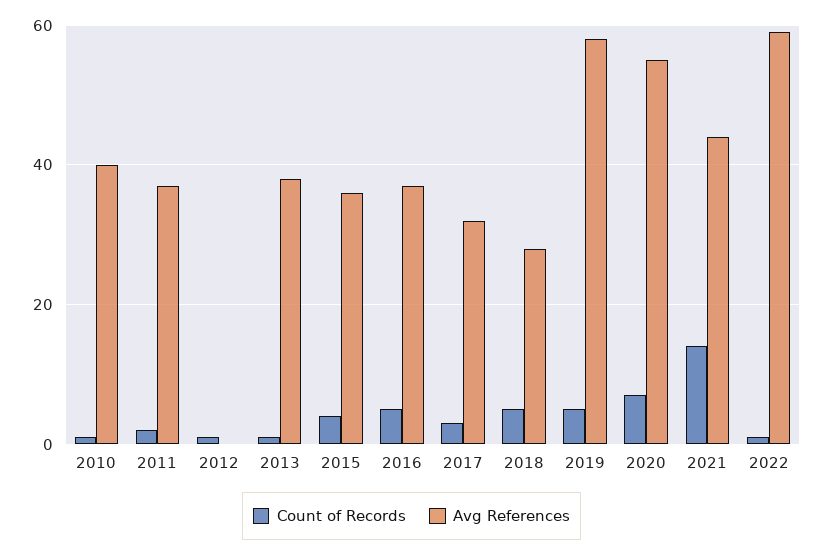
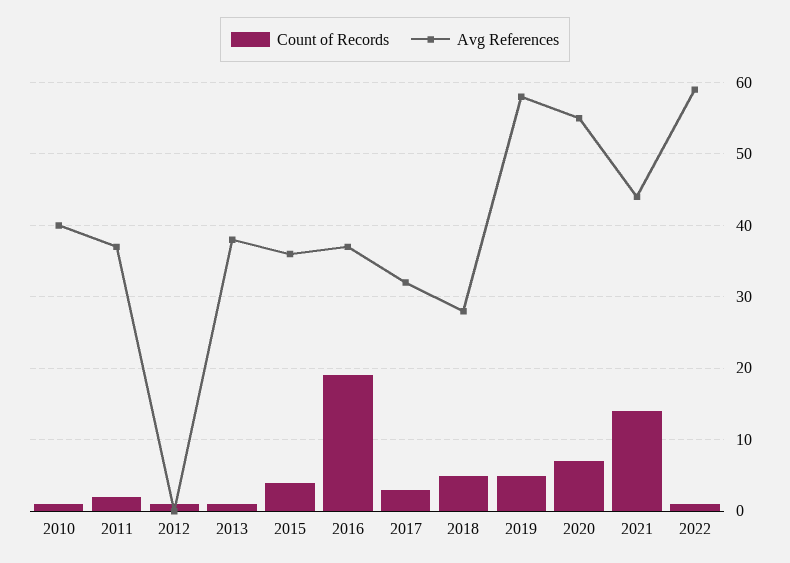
  {
    "Count of Records": {
      "2010": 1,
      "2011": 2,
      "2012": 1,
      "2013": 1,
      "2015": 4,
-     "2016": 5,
+     "2016": 19,
      "2017": 3,
      "2018": 5,
      "2019": 5,
      "2020": 7,
      "2021": 14,
      "2022": 1
    },
    "Avg References": {
      "2010": 40,
      "2011": 37,
      "2012": 0,
      "2013": 38,
      "2015": 36,
      "2016": 37,
      "2017": 32,
      "2018": 28,
      "2019": 58,
      "2020": 55,
      "2021": 44,
      "2022": 59
    }
  }

